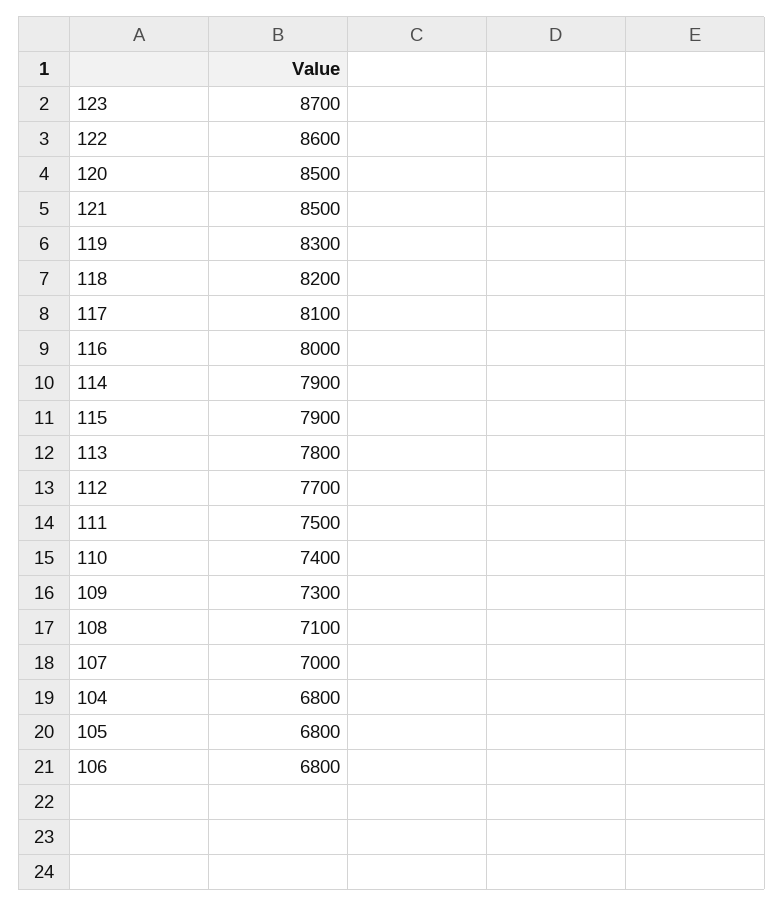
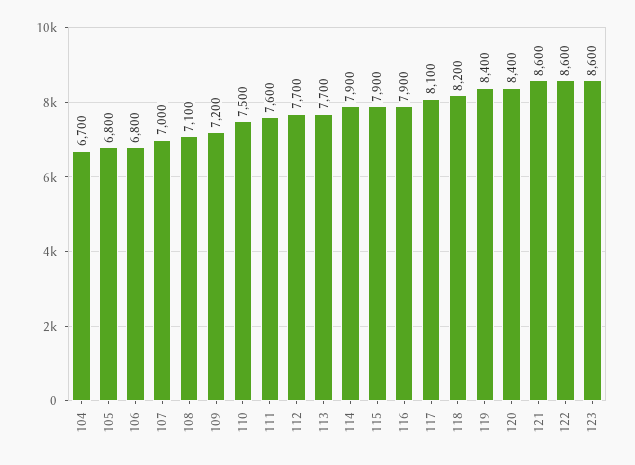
  {
-   "123": 8700,
+   "123": 8600,
    "122": 8600,
-   "120": 8500,
+   "120": 8400,
-   "121": 8500,
+   "121": 8600,
-   "119": 8300,
+   "119": 8400,
    "118": 8200,
    "117": 8100,
-   "116": 8000,
+   "116": 7900,
    "114": 7900,
    "115": 7900,
-   "113": 7800,
+   "113": 7700,
    "112": 7700,
-   "111": 7500,
+   "111": 7600,
-   "110": 7400,
+   "110": 7500,
-   "109": 7300,
+   "109": 7200,
    "108": 7100,
    "107": 7000,
-   "104": 6800,
+   "104": 6700,
    "105": 6800,
    "106": 6800
  }

